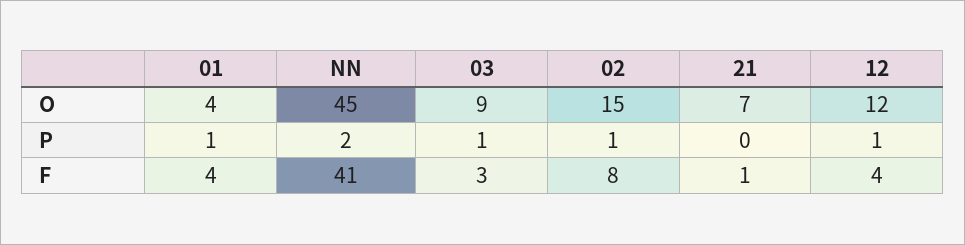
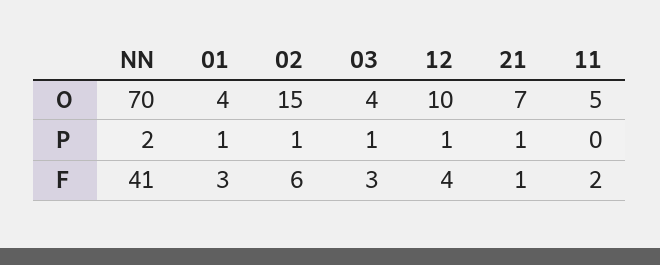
  {
    "01": {
      "O": 4,
      "P": 1,
-     "F": 4
+     "F": 3
    },
    "NN": {
-     "O": 45,
+     "O": 70,
      "P": 2,
      "F": 41
    },
    "03": {
-     "O": 9,
+     "O": 4,
      "P": 1,
      "F": 3
    },
    "02": {
      "O": 15,
      "P": 1,
-     "F": 8
+     "F": 6
    },
    "21": {
      "O": 7,
-     "P": 0,
+     "P": 1,
      "F": 1
    },
    "12": {
-     "O": 12,
+     "O": 10,
      "P": 1,
      "F": 4
-   }
+   },
+   "11": {
+     "O": 5,
+     "P": 0,
+     "F": 2
+   }
  }

